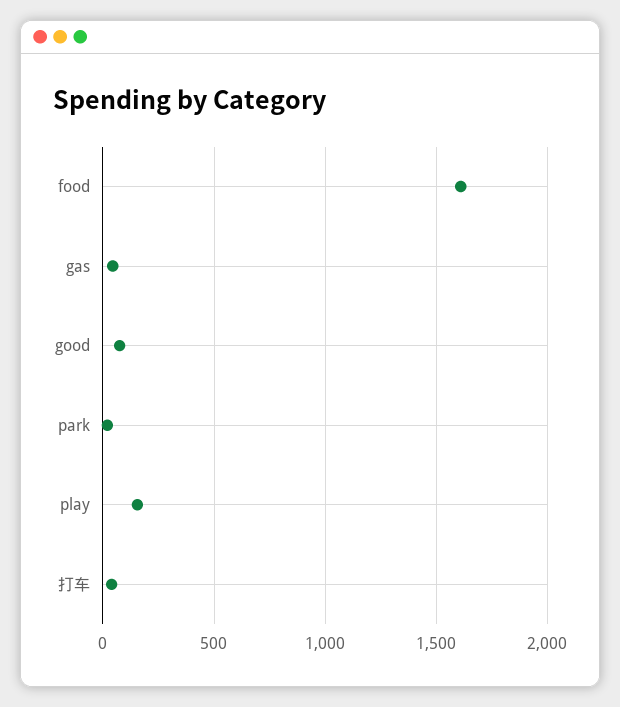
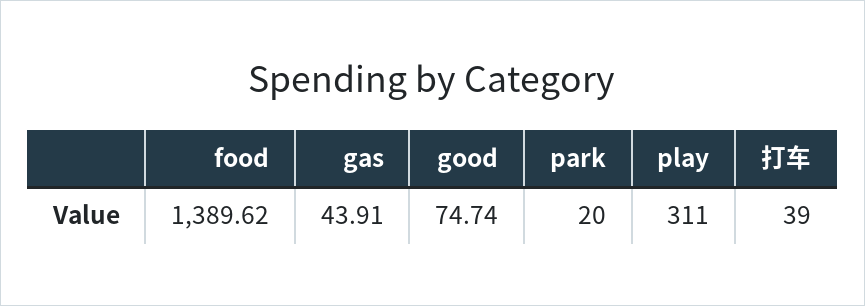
  {
-   "food": 1600,
+   "food": 1389.62,
    "gas": 43.91,
    "good": 74.74,
    "park": 20,
-   "play": 150,
+   "play": 311,
    "打车": 39
  }

